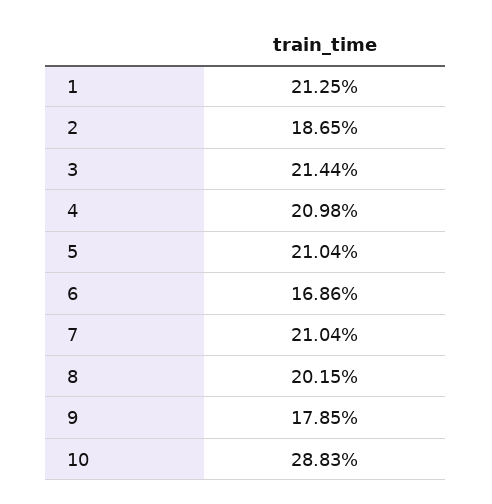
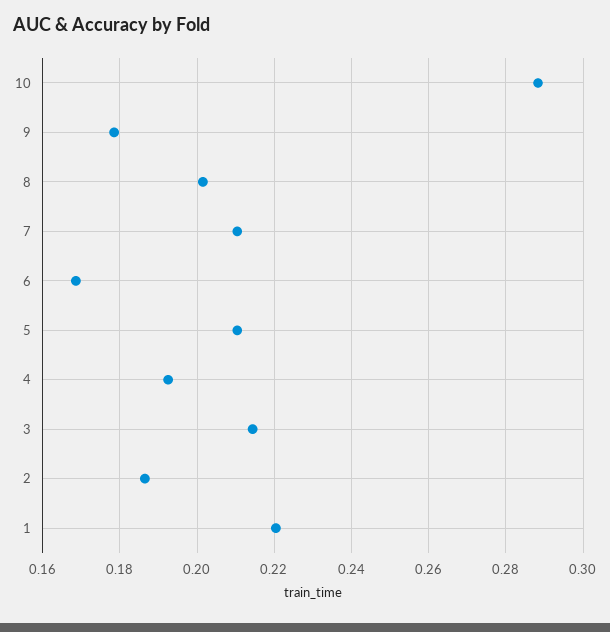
  {
-   "1": 0.2125,
+   "1": 0.22,
    "2": 0.1865,
    "3": 0.2144,
-   "4": 0.2098,
+   "4": 0.192,
    "5": 0.2104,
    "6": 0.1686,
    "7": 0.2104,
    "8": 0.2015,
    "9": 0.1785,
    "10": 0.2883
  }

